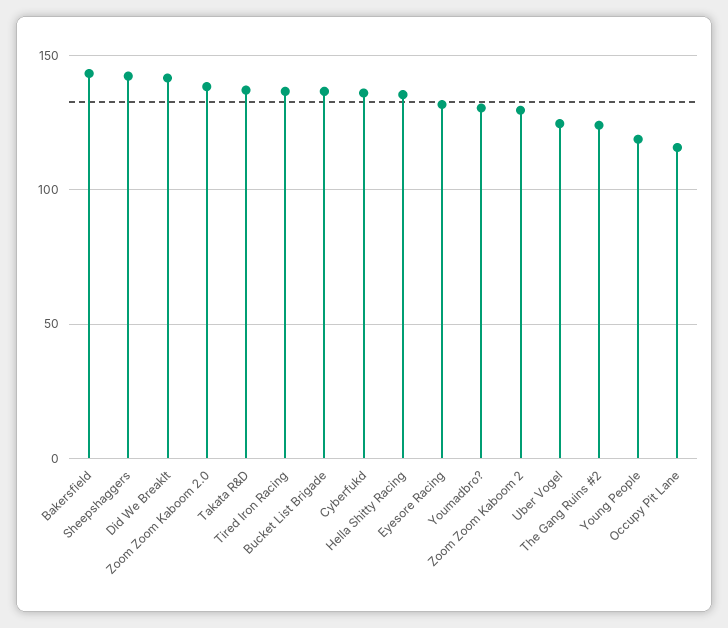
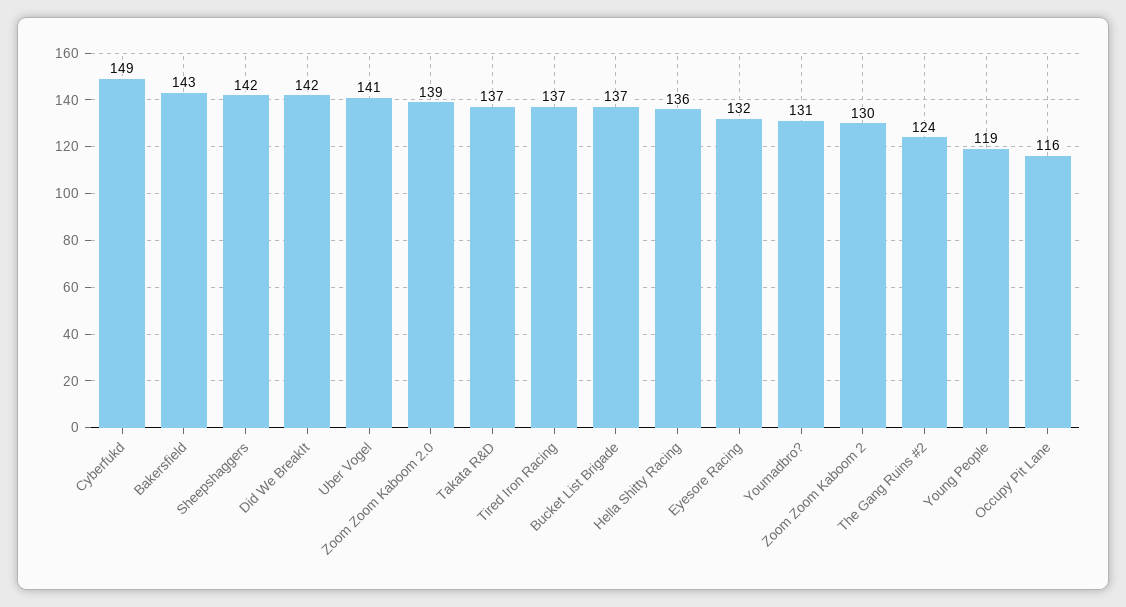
  {
    "Bakersfield": 143,
    "Sheepshaggers": 142,
    "Did We BreakIt": 142,
    "Zoom Zoom Kaboom 2.0": 139,
    "Takata R&D": 137,
    "Tired Iron Racing": 137,
    "Bucket List Brigade": 137,
-   "Cyberfukd": 135,
+   "Cyberfukd": 149,
    "Hella Shitty Racing": 136,
    "Eyesore Racing": 132,
    "Youmadbro?": 131,
    "Zoom Zoom Kaboom 2": 130,
-   "Uber Vogel": 125,
+   "Uber Vogel": 141,
    "The Gang Ruins #2": 124,
    "Young People": 119,
    "Occupy Pit Lane": 116
  }

